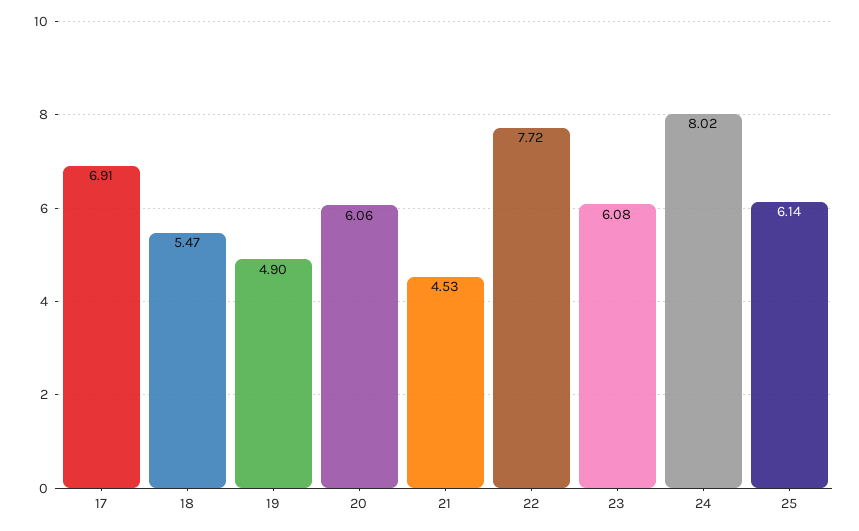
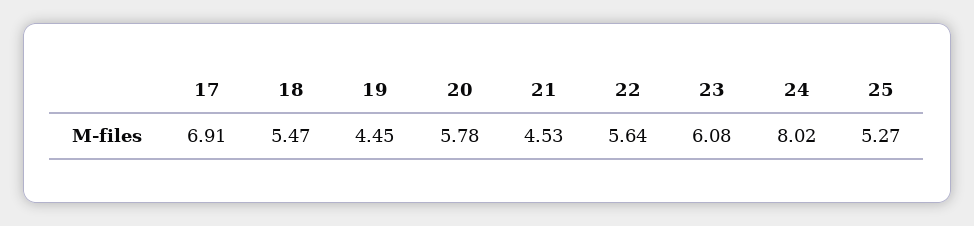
  {
    "17": 6.91,
    "18": 5.47,
-   "19": 4.9,
+   "19": 4.45,
-   "20": 6.06,
+   "20": 5.78,
    "21": 4.53,
-   "22": 7.72,
+   "22": 5.64,
    "23": 6.08,
    "24": 8.02,
-   "25": 6.14
+   "25": 5.27
  }

